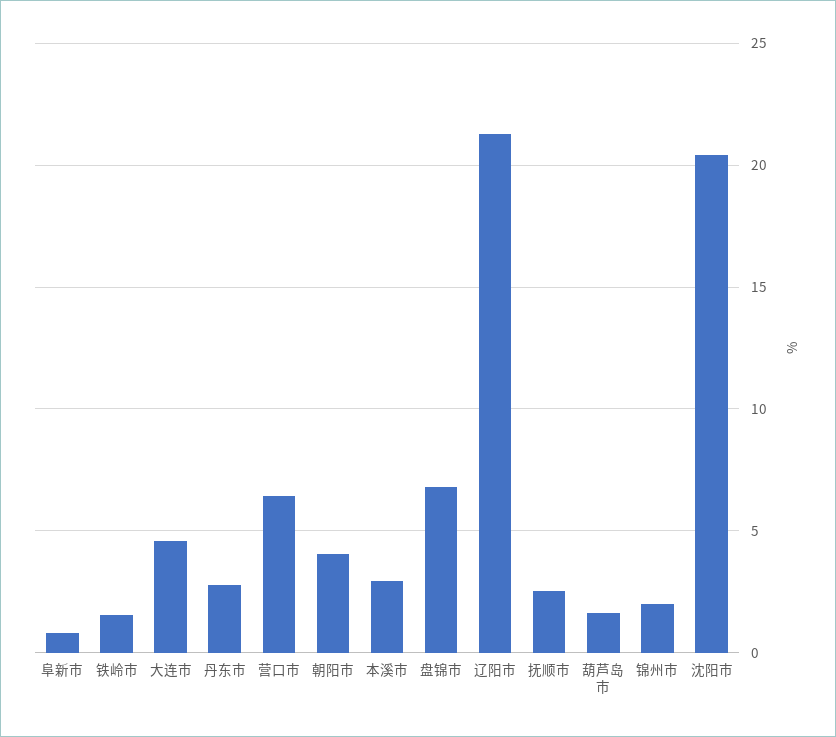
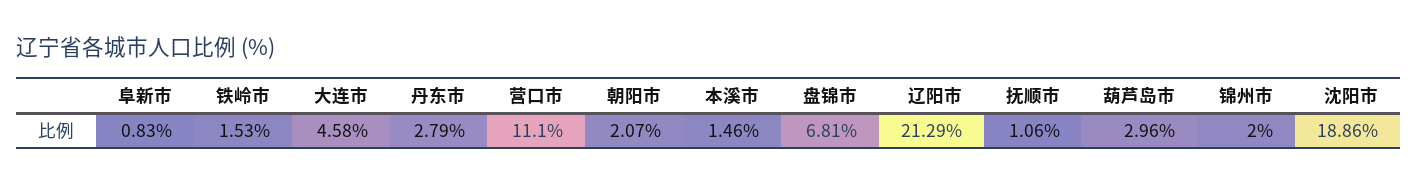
  {
    "阜新市": 0.83,
    "铁岭市": 1.53,
    "大连市": 4.58,
    "丹东市": 2.79,
-   "营口市": 6.5,
+   "营口市": 11.1,
-   "朝阳市": 4,
+   "朝阳市": 2.07,
-   "本溪市": 3,
+   "本溪市": 1.46,
    "盘锦市": 6.81,
    "辽阳市": 21.29,
-   "抚顺市": 2.5,
+   "抚顺市": 1.06,
-   "葫芦岛市": 1.5,
+   "葫芦岛市": 2.96,
    "锦州市": 2,
-   "沈阳市": 20.5
+   "沈阳市": 18.86
  }

